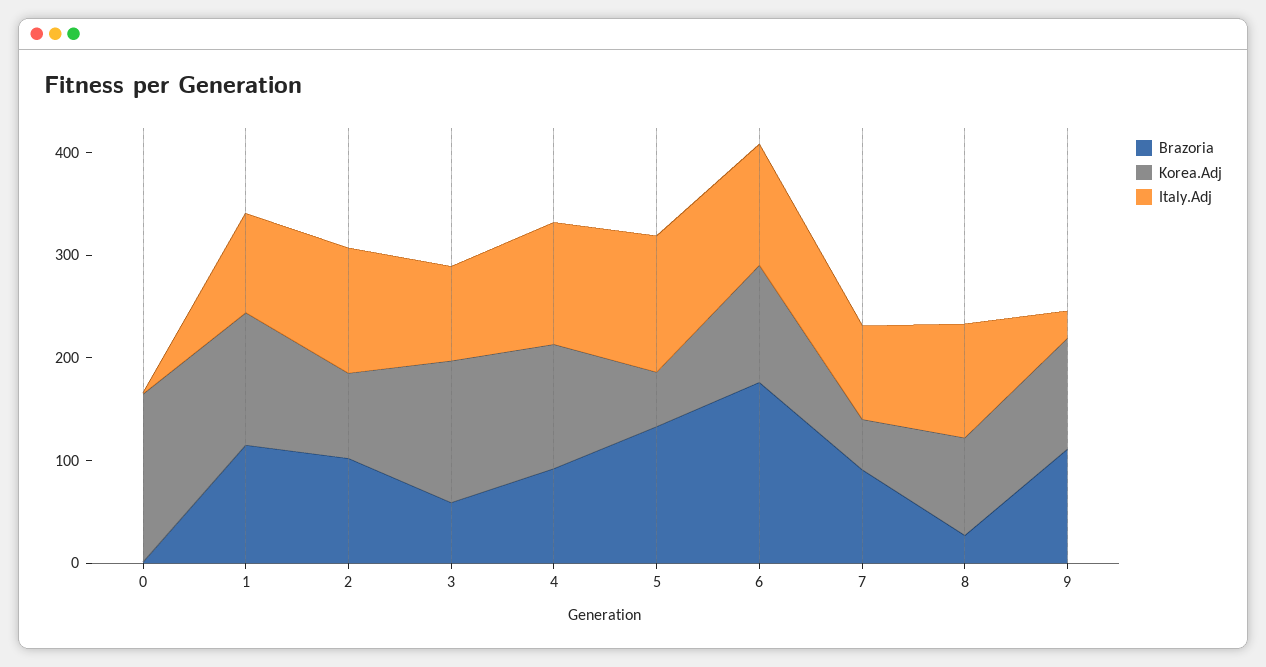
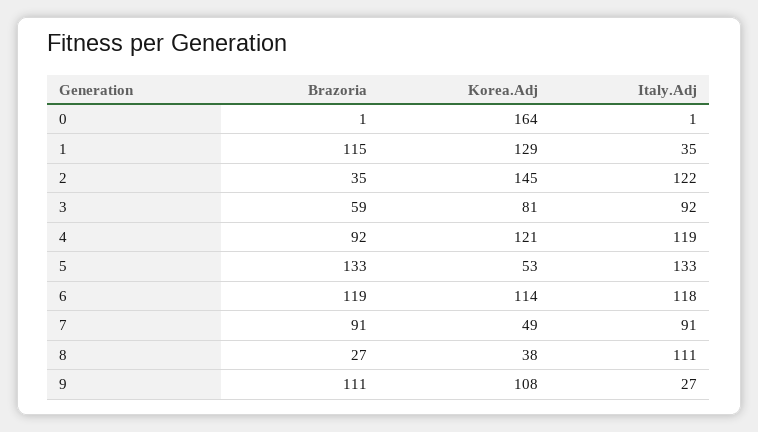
  {
    "Brazoria": {
      "0": 1,
      "1": 115,
-     "2": 100,
+     "2": 35,
      "3": 59,
      "4": 92,
      "5": 133,
-     "6": 180,
+     "6": 119,
      "7": 91,
      "8": 27,
      "9": 111
    },
    "Korea.Adj": {
      "0": 164,
      "1": 129,
-     "2": 80,
+     "2": 145,
-     "3": 140,
+     "3": 81,
      "4": 121,
      "5": 53,
      "6": 114,
      "7": 49,
-     "8": 100,
+     "8": 38,
      "9": 108
    },
    "Italy.Adj": {
      "0": 1,
-     "1": 100,
+     "1": 35,
      "2": 122,
      "3": 92,
      "4": 119,
      "5": 133,
      "6": 118,
      "7": 91,
      "8": 111,
      "9": 27
    }
  }

